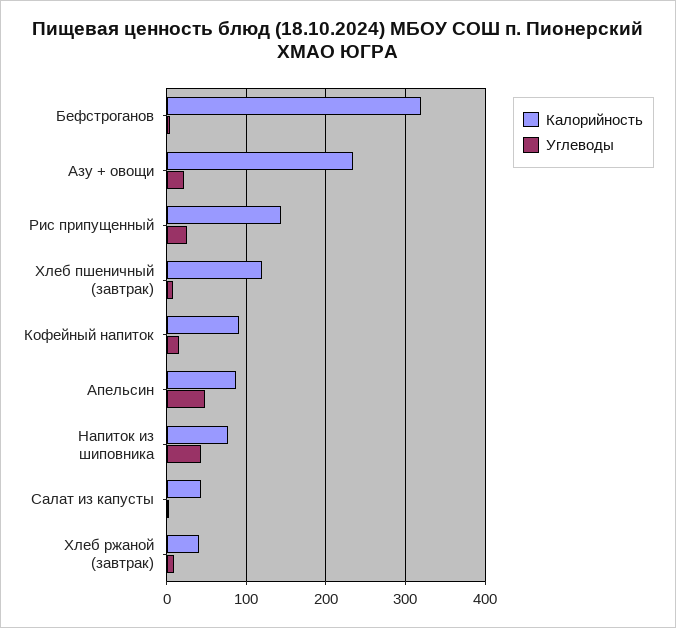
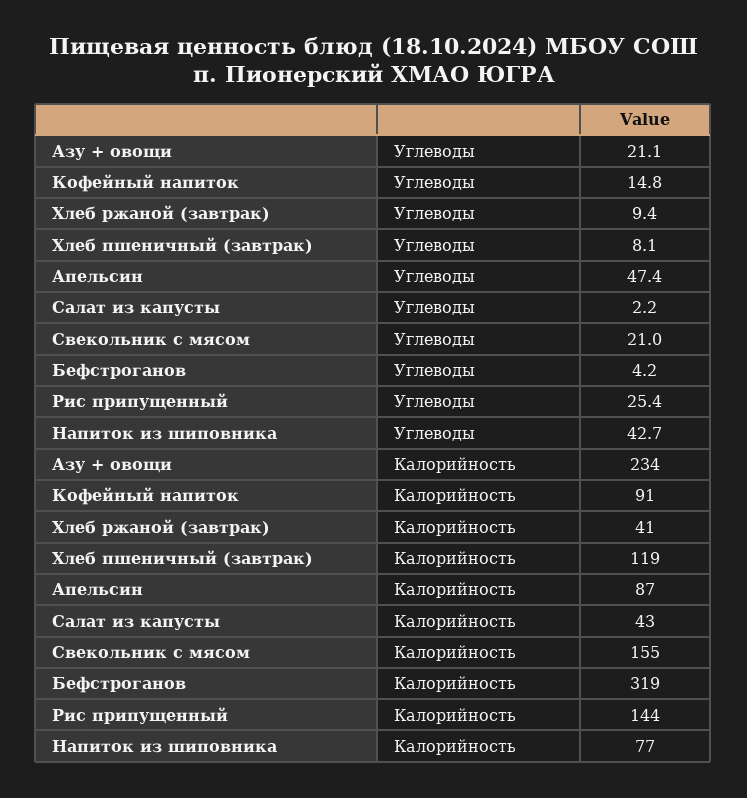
  {
    "Калорийность": {
      "Бефстроганов": 319,
      "Азу + овощи": 234,
      "Рис припущенный": 144,
      "Хлеб пшеничный (завтрак)": 119,
      "Кофейный напиток": 91,
      "Апельсин": 87,
      "Напиток из шиповника": 77,
      "Салат из капусты": 43,
-     "Хлеб ржаной (завтрак)": 41
+     "Хлеб ржаной (завтрак)": 41,
+     "Свекольник с мясом": 155
    },
    "Углеводы": {
      "Бефстроганов": 4.2,
      "Азу + овощи": 21.1,
      "Рис припущенный": 25.4,
      "Хлеб пшеничный (завтрак)": 8.1,
      "Кофейный напиток": 14.8,
      "Апельсин": 47.4,
      "Напиток из шиповника": 42.7,
      "Салат из капусты": 2.2,
-     "Хлеб ржаной (завтрак)": 9.4
+     "Хлеб ржаной (завтрак)": 9.4,
+     "Свекольник с мясом": 21
    }
  }

